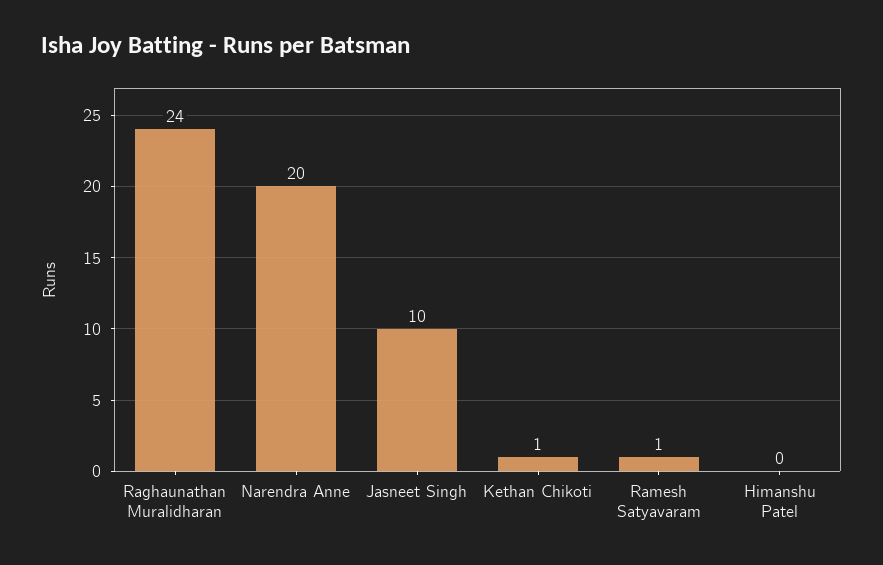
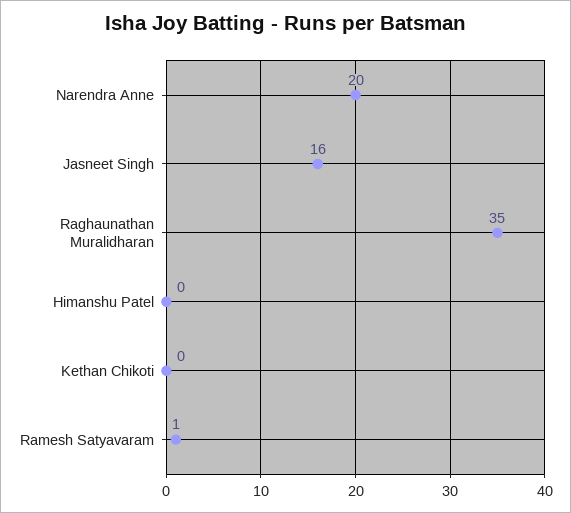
  {
-   "Raghaunathan Muralidharan": 24,
+   "Raghaunathan Muralidharan": 35,
    "Narendra Anne": 20,
-   "Jasneet Singh": 10,
+   "Jasneet Singh": 16,
-   "Kethan Chikoti": 1,
+   "Kethan Chikoti": 0,
    "Ramesh Satyavaram": 1,
    "Himanshu Patel": 0
  }

